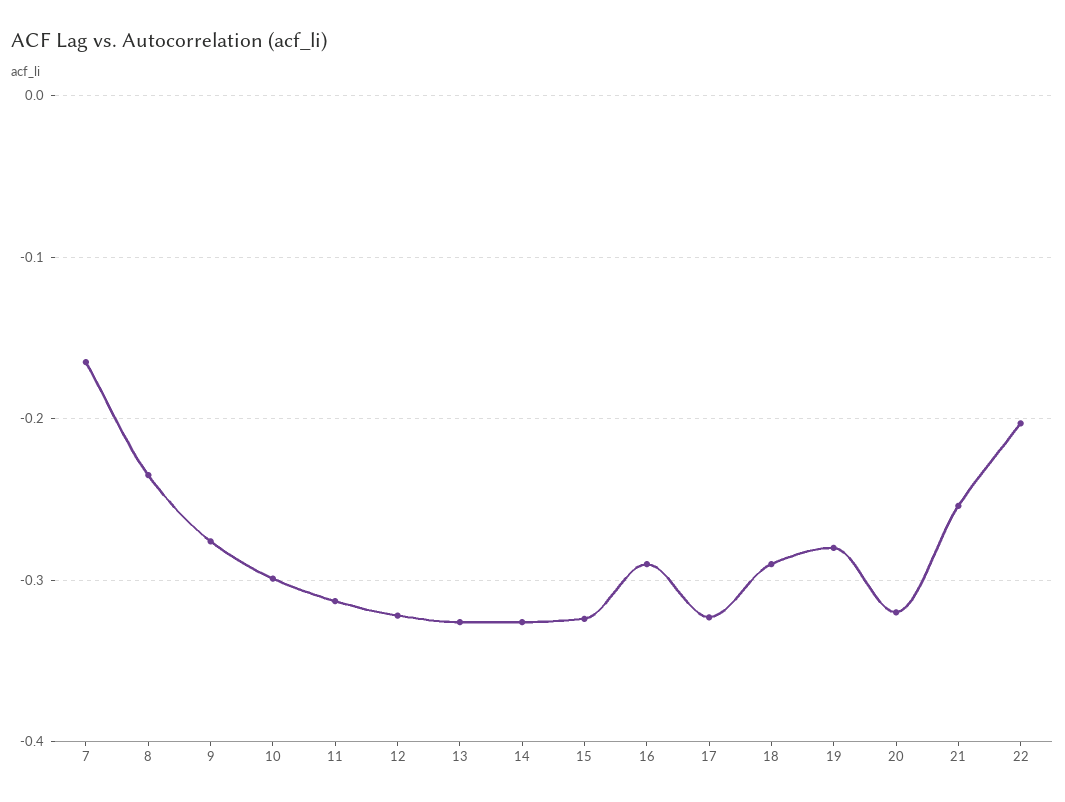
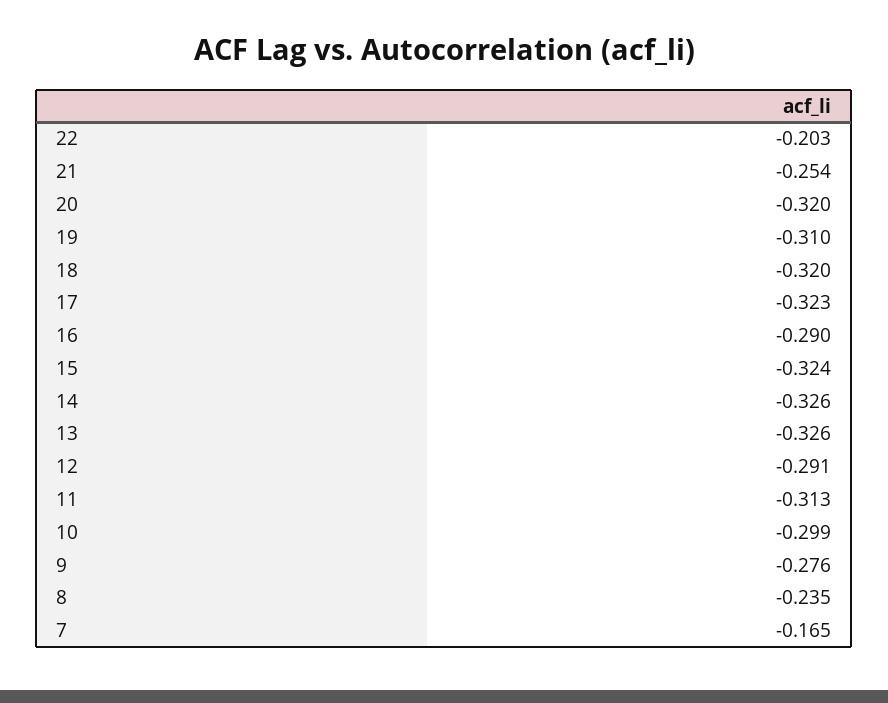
  {
    "7": -0.165,
    "8": -0.235,
    "9": -0.276,
    "10": -0.299,
    "11": -0.313,
-   "12": -0.32,
+   "12": -0.291,
    "13": -0.326,
    "14": -0.326,
    "15": -0.324,
    "16": -0.29,
    "17": -0.323,
-   "18": -0.29,
+   "18": -0.32,
-   "19": -0.28,
+   "19": -0.31,
    "20": -0.32,
    "21": -0.254,
    "22": -0.203
  }

